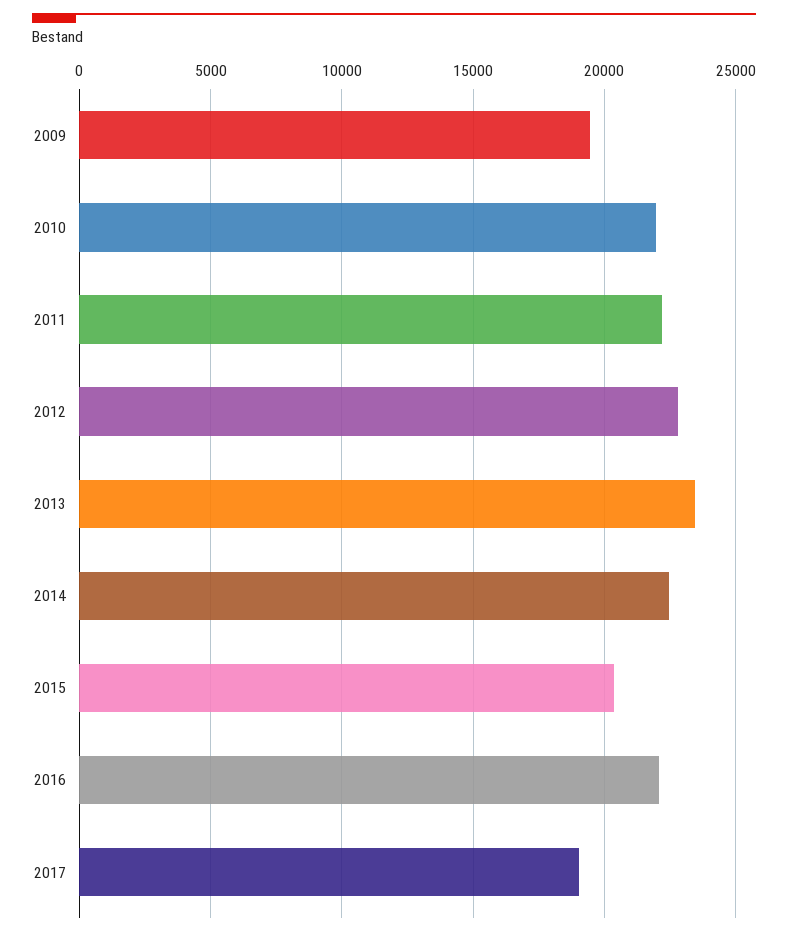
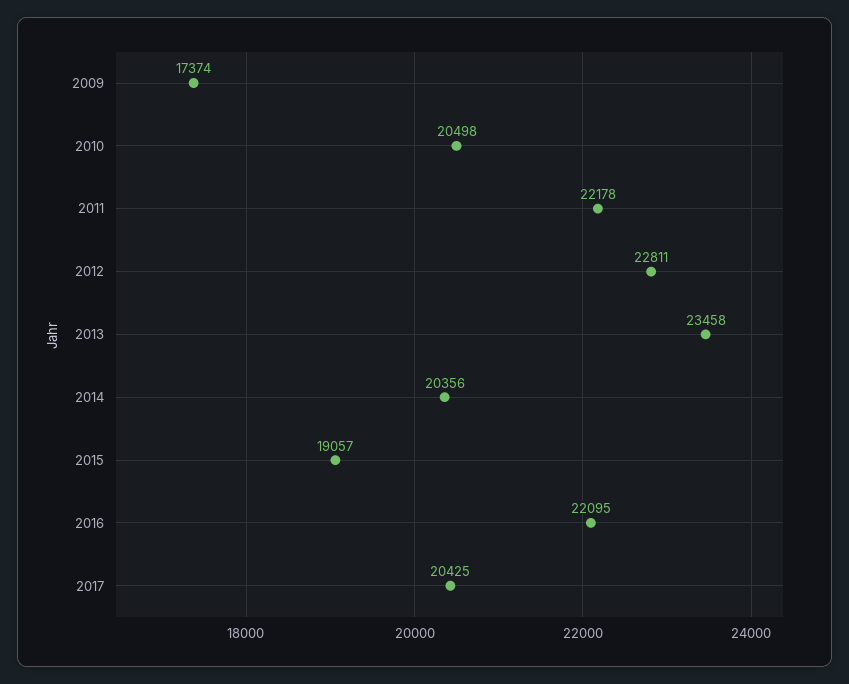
  {
-   "2009": 19500,
+   "2009": 17374,
-   "2010": 22000,
+   "2010": 20498,
    "2011": 22178,
    "2012": 22811,
    "2013": 23458,
-   "2014": 22500,
+   "2014": 20356,
-   "2015": 20500,
+   "2015": 19057,
    "2016": 22095,
-   "2017": 19000
+   "2017": 20425
  }

